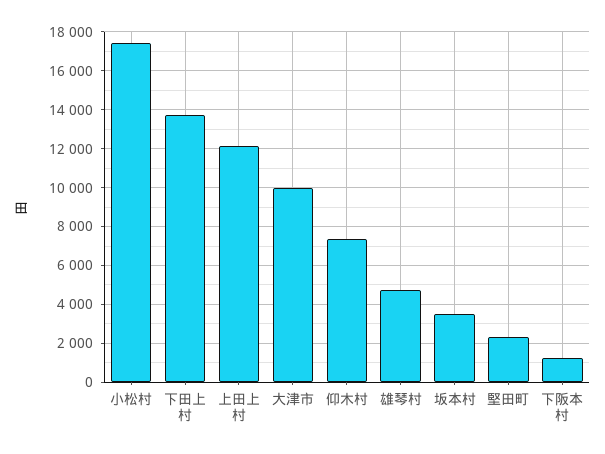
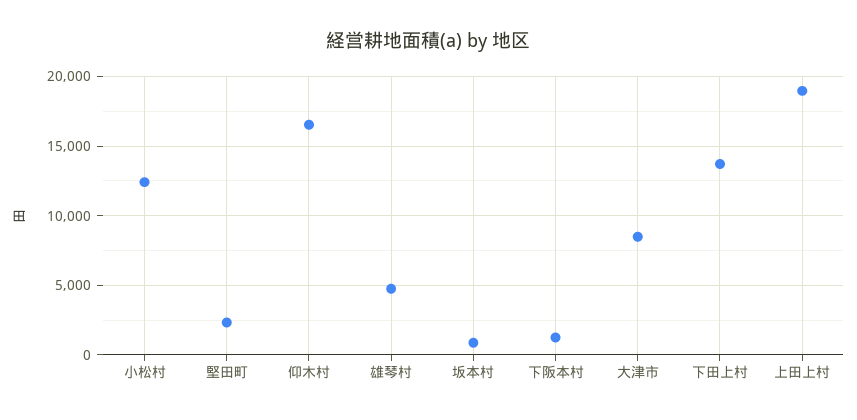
  {
-   "小松村": 17500,
+   "小松村": 12500,
    "下田上村": 13500,
-   "上田上村": 12000,
+   "上田上村": 19000,
-   "大津市": 10000,
+   "大津市": 8500,
-   "仰木村": 7500,
+   "仰木村": 16500,
    "雄琴村": 5000,
-   "坂本村": 3500,
+   "坂本村": 1000,
    "堅田町": 2500,
    "下阪本村": 1500
  }

